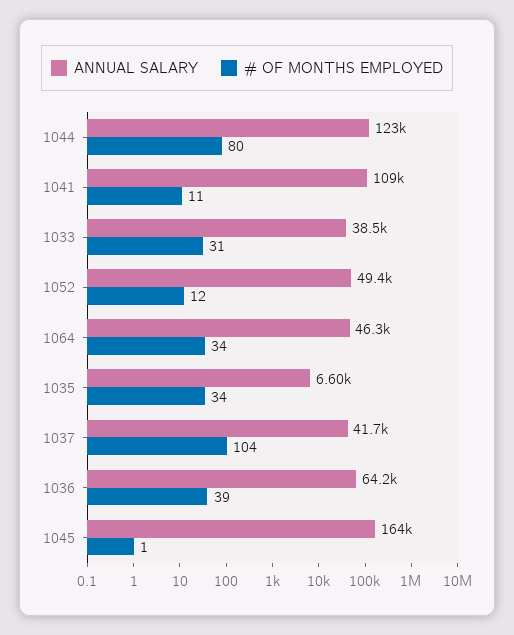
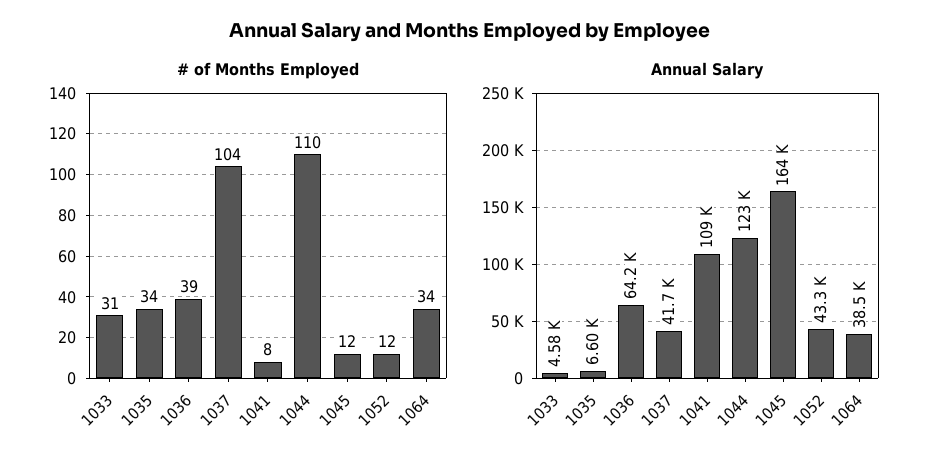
  {
    "ANNUAL SALARY": {
      "1044": 123000,
      "1041": 109000,
-     "1033": 38500,
+     "1033": 4580,
-     "1052": 49400,
+     "1052": 43300,
-     "1064": 46300,
+     "1064": 38500,
      "1035": 6600,
      "1037": 41700,
      "1036": 64200,
      "1045": 164000
    },
    "# OF MONTHS EMPLOYED": {
-     "1044": 80,
+     "1044": 110,
-     "1041": 11,
+     "1041": 8,
      "1033": 31,
      "1052": 12,
      "1064": 34,
      "1035": 34,
      "1037": 104,
      "1036": 39,
-     "1045": 1
+     "1045": 12
    }
  }

